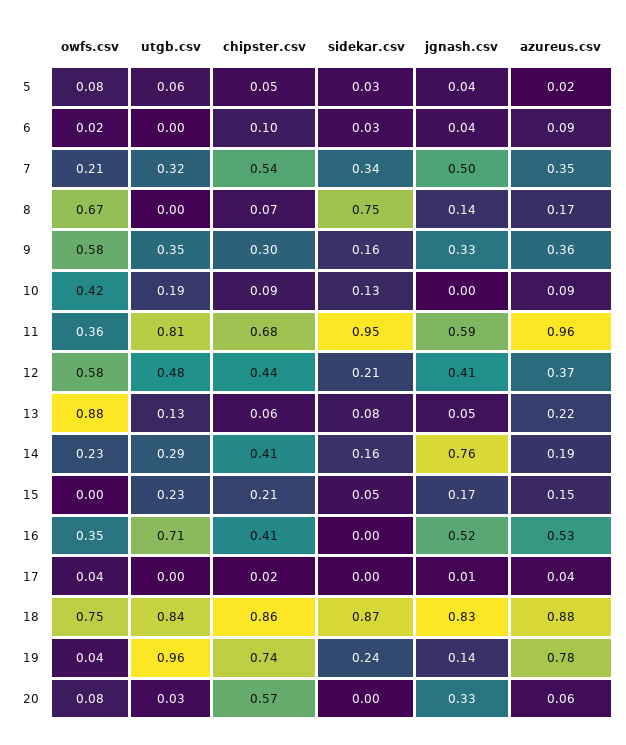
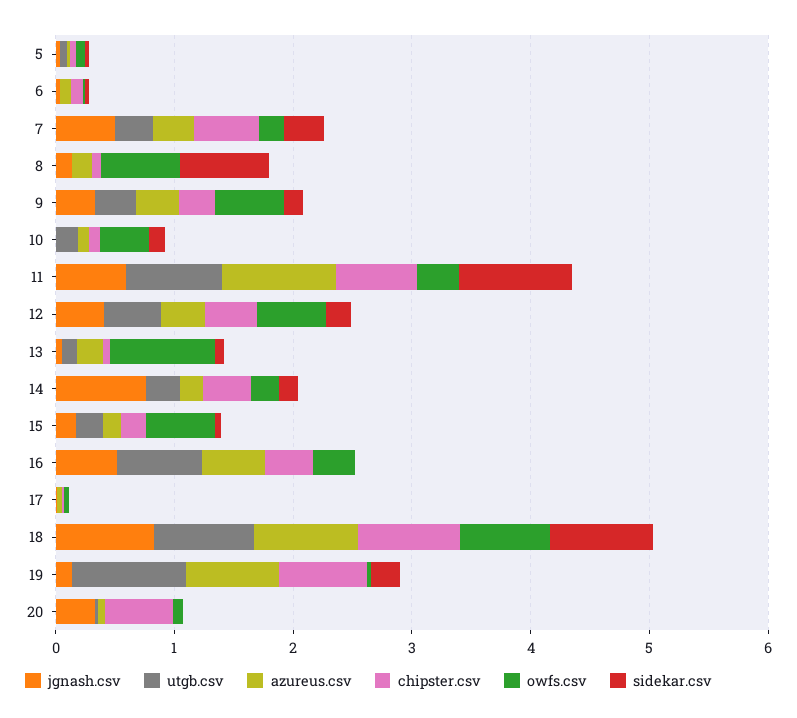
  {
    "owfs.csv": {
      "5": 0.08,
      "6": 0.02,
      "7": 0.21,
      "8": 0.67,
      "9": 0.58,
      "10": 0.42,
      "11": 0.36,
      "12": 0.58,
      "13": 0.88,
      "14": 0.23,
-     "15": 0,
+     "15": 0.6,
      "16": 0.35,
      "17": 0.04,
      "18": 0.75,
      "19": 0.04,
      "20": 0.08
    },
    "utgb.csv": {
      "5": 0.06,
      "6": 0,
      "7": 0.32,
      "8": 0,
      "9": 0.35,
      "10": 0.19,
      "11": 0.81,
      "12": 0.48,
      "13": 0.13,
      "14": 0.29,
      "15": 0.23,
      "16": 0.71,
      "17": 0,
      "18": 0.84,
      "19": 0.96,
      "20": 0.03
    },
    "chipster.csv": {
      "5": 0.05,
      "6": 0.1,
      "7": 0.54,
      "8": 0.07,
      "9": 0.3,
      "10": 0.09,
      "11": 0.68,
      "12": 0.44,
      "13": 0.06,
      "14": 0.41,
      "15": 0.21,
      "16": 0.41,
      "17": 0.02,
      "18": 0.86,
      "19": 0.74,
      "20": 0.57
    },
    "sidekar.csv": {
      "5": 0.03,
      "6": 0.03,
      "7": 0.34,
      "8": 0.75,
      "9": 0.16,
      "10": 0.13,
      "11": 0.95,
      "12": 0.21,
      "13": 0.08,
      "14": 0.16,
      "15": 0.05,
      "16": 0,
      "17": 0,
      "18": 0.87,
      "19": 0.24,
      "20": 0
    },
    "jgnash.csv": {
      "5": 0.04,
      "6": 0.04,
      "7": 0.5,
      "8": 0.14,
      "9": 0.33,
      "10": 0,
      "11": 0.59,
      "12": 0.41,
      "13": 0.05,
      "14": 0.76,
      "15": 0.17,
      "16": 0.52,
      "17": 0.01,
      "18": 0.83,
      "19": 0.14,
      "20": 0.33
    },
    "azureus.csv": {
      "5": 0.02,
      "6": 0.09,
      "7": 0.35,
      "8": 0.17,
      "9": 0.36,
      "10": 0.09,
      "11": 0.96,
      "12": 0.37,
      "13": 0.22,
      "14": 0.19,
      "15": 0.15,
      "16": 0.53,
      "17": 0.04,
      "18": 0.88,
      "19": 0.78,
      "20": 0.06
    }
  }

